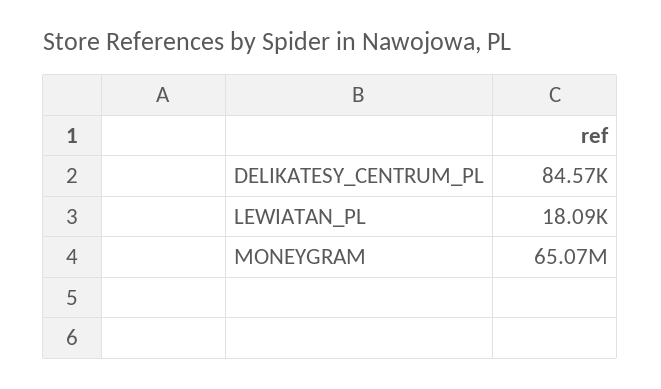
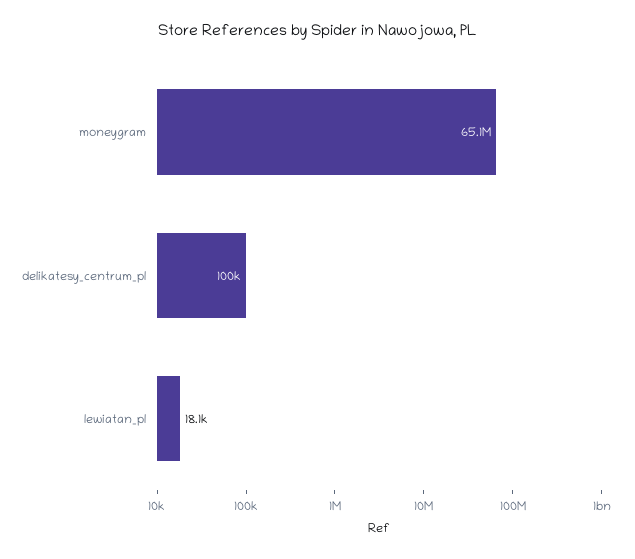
  {
-   "DELIKATESY_CENTRUM_PL": 84570,
+   "DELIKATESY_CENTRUM_PL": 100000,
    "LEWIATAN_PL": 18090,
    "MONEYGRAM": 65070000
  }

